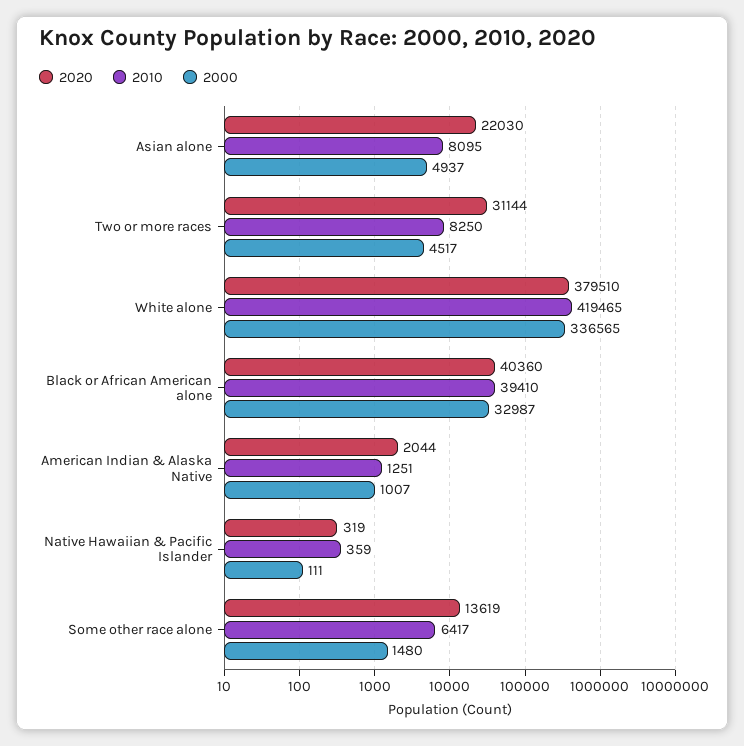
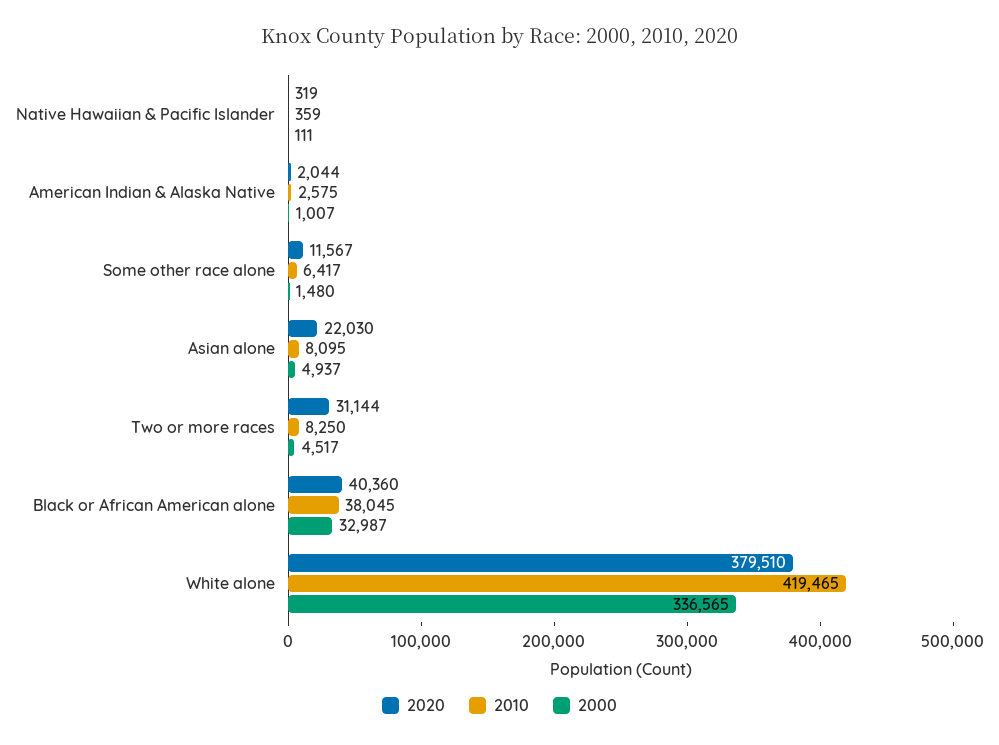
  {
    "2020": {
      "Asian alone": 22030,
      "Two or more races": 31144,
      "White alone": 379510,
      "Black or African American alone": 40360,
      "American Indian & Alaska Native": 2044,
      "Native Hawaiian & Pacific Islander": 319,
-     "Some other race alone": 13619
+     "Some other race alone": 11567
    },
    "2010": {
      "Asian alone": 8095,
      "Two or more races": 8250,
      "White alone": 419465,
-     "Black or African American alone": 39410,
+     "Black or African American alone": 38045,
-     "American Indian & Alaska Native": 1251,
+     "American Indian & Alaska Native": 2575,
      "Native Hawaiian & Pacific Islander": 359,
      "Some other race alone": 6417
    },
    "2000": {
      "Asian alone": 4937,
      "Two or more races": 4517,
      "White alone": 336565,
      "Black or African American alone": 32987,
      "American Indian & Alaska Native": 1007,
      "Native Hawaiian & Pacific Islander": 111,
      "Some other race alone": 1480
    }
  }

